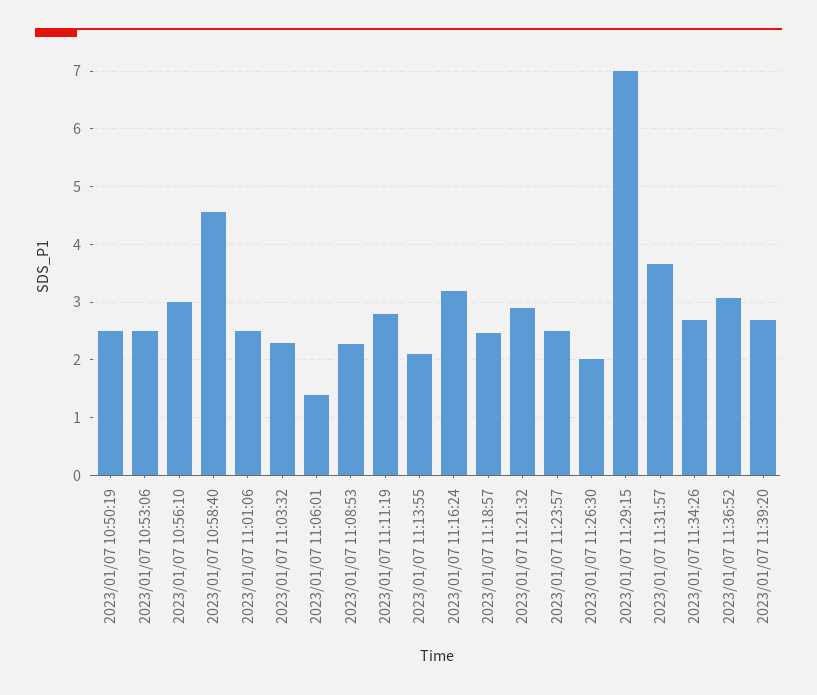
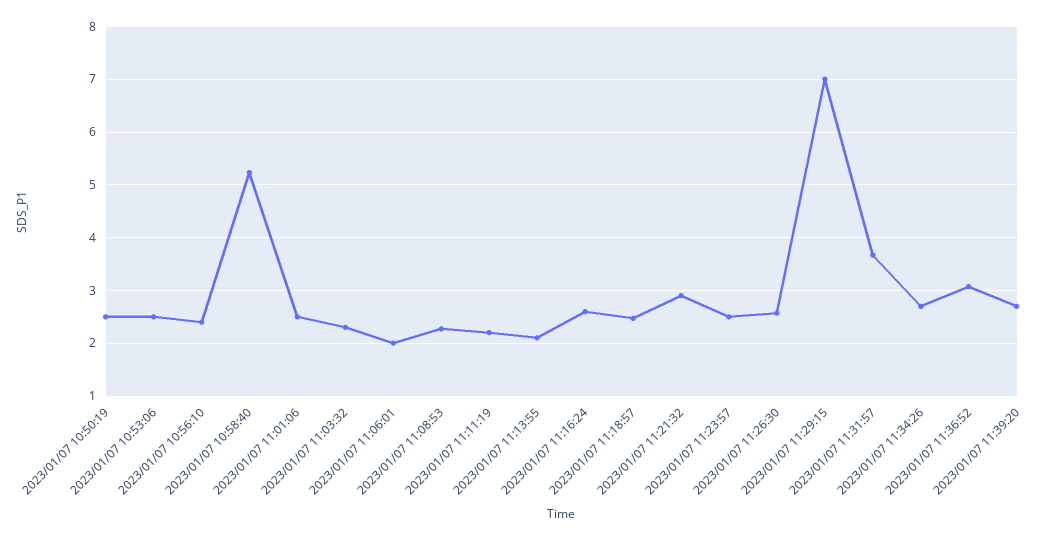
  {
    "2023/01/07 10:50:19": 2.6,
    "2023/01/07 10:53:06": 2.6,
-   "2023/01/07 10:56:10": 3,
+   "2023/01/07 10:56:10": 2.4,
-   "2023/01/07 10:58:40": 4.6,
+   "2023/01/07 10:58:40": 5.2,
    "2023/01/07 11:01:06": 2.6,
    "2023/01/07 11:03:32": 2.4,
-   "2023/01/07 11:06:01": 1.4,
+   "2023/01/07 11:06:01": 2,
    "2023/01/07 11:08:53": 2.2,
-   "2023/01/07 11:11:19": 2.8,
+   "2023/01/07 11:11:19": 2.2,
    "2023/01/07 11:13:55": 2.2,
-   "2023/01/07 11:16:24": 3.2,
+   "2023/01/07 11:16:24": 2.6,
    "2023/01/07 11:18:57": 2.4,
    "2023/01/07 11:21:32": 3,
    "2023/01/07 11:23:57": 2.6,
-   "2023/01/07 11:26:30": 2,
+   "2023/01/07 11:26:30": 2.6,
    "2023/01/07 11:29:15": 7,
    "2023/01/07 11:31:57": 3.6,
    "2023/01/07 11:34:26": 2.8,
    "2023/01/07 11:36:52": 3,
    "2023/01/07 11:39:20": 2.8
  }

